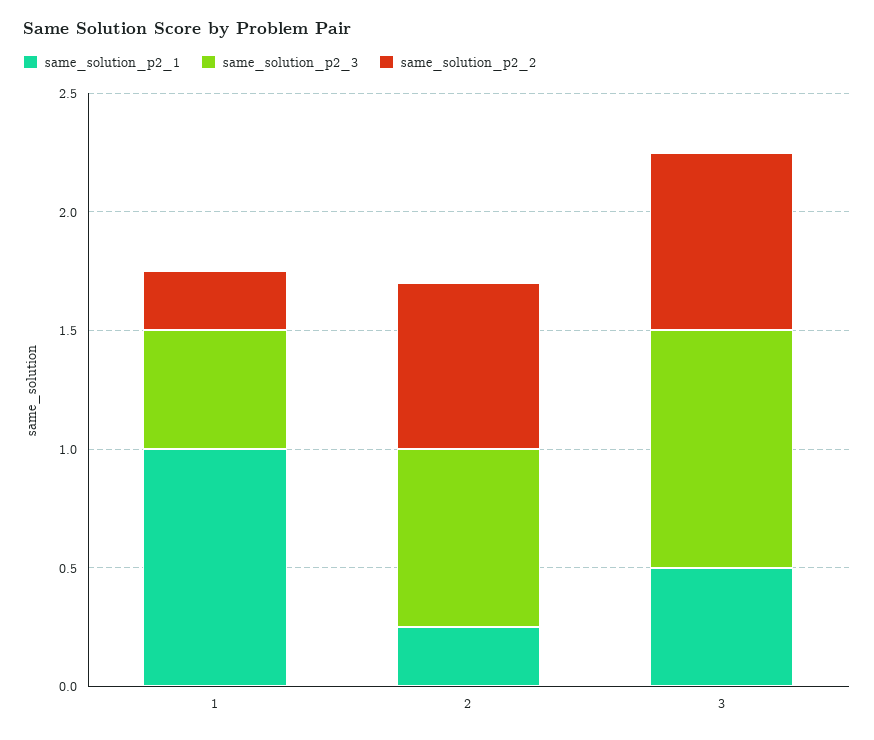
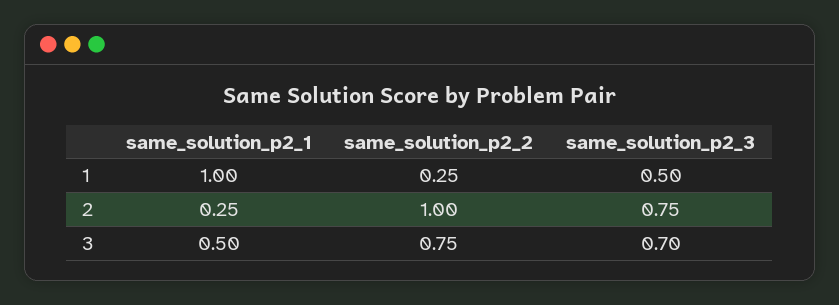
  {
    "same_solution_p2_1": {
      "1": 1,
      "2": 0.25,
      "3": 0.5
    },
    "same_solution_p2_3": {
      "1": 0.5,
      "2": 0.75,
-     "3": 1
+     "3": 0.7
    },
    "same_solution_p2_2": {
      "1": 0.25,
-     "2": 0.7,
+     "2": 1,
      "3": 0.75
    }
  }

